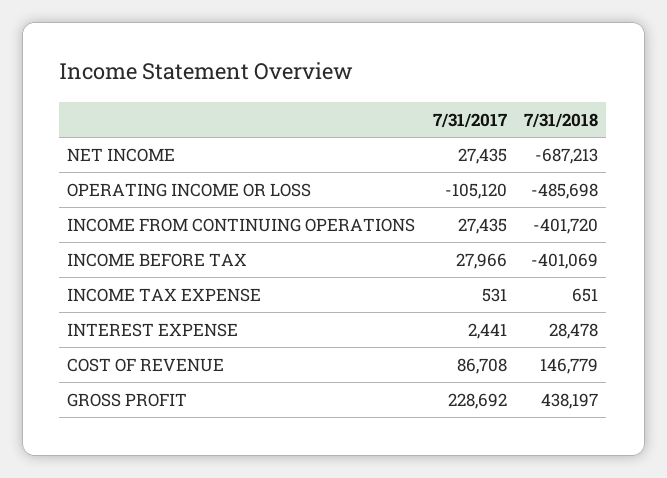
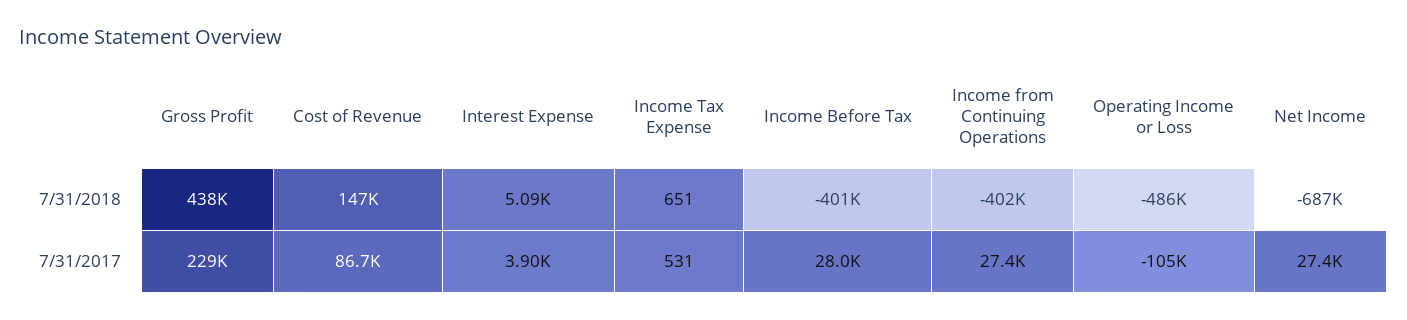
  {
    "7/31/2017": {
      "NET INCOME": 27435,
      "OPERATING INCOME OR LOSS": -105120,
      "INCOME FROM CONTINUING OPERATIONS": 27435,
      "INCOME BEFORE TAX": 27966,
      "INCOME TAX EXPENSE": 531,
-     "INTEREST EXPENSE": 2441,
+     "INTEREST EXPENSE": 3900,
      "COST OF REVENUE": 86708,
      "GROSS PROFIT": 228692
    },
    "7/31/2018": {
      "NET INCOME": -687213,
      "OPERATING INCOME OR LOSS": -485698,
      "INCOME FROM CONTINUING OPERATIONS": -401720,
      "INCOME BEFORE TAX": -401069,
      "INCOME TAX EXPENSE": 651,
-     "INTEREST EXPENSE": 28478,
+     "INTEREST EXPENSE": 5090,
      "COST OF REVENUE": 146779,
      "GROSS PROFIT": 438197
    }
  }

